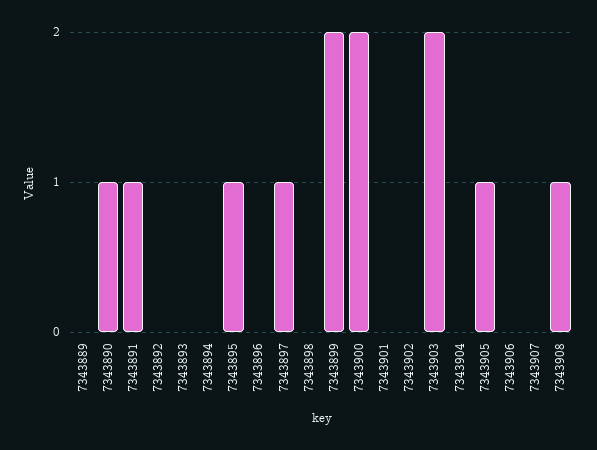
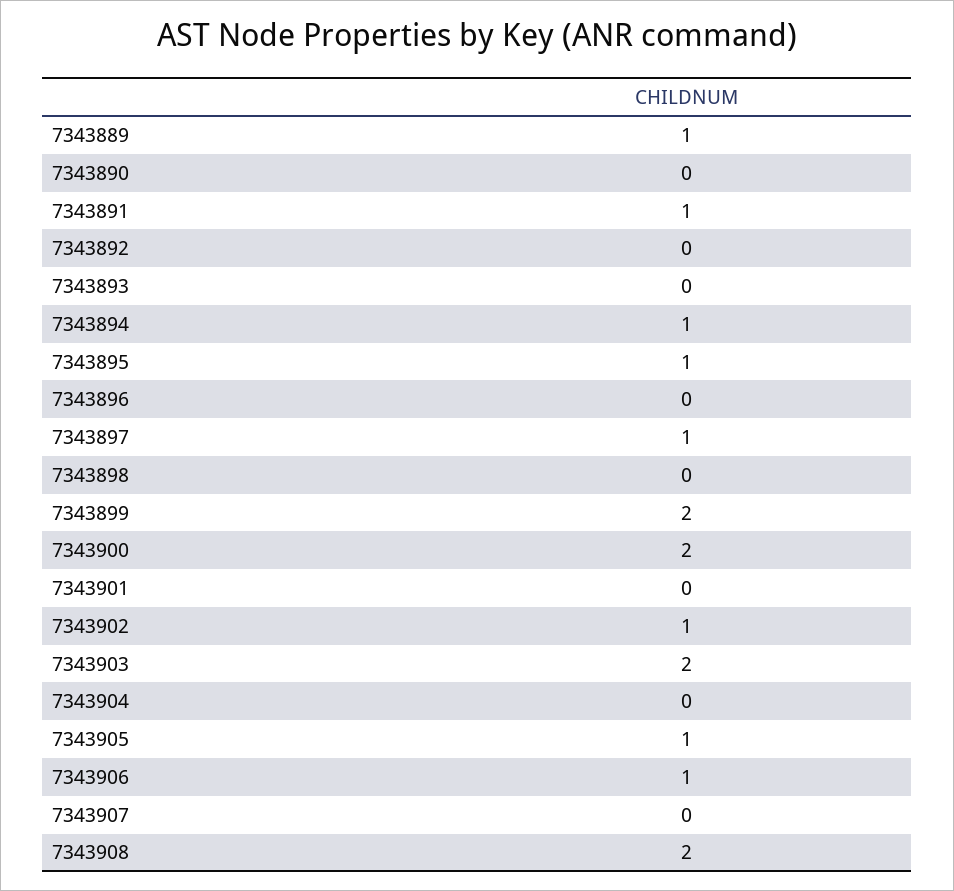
  {
-   "7343889": 0,
+   "7343889": 1,
-   "7343890": 1,
+   "7343890": 0,
    "7343891": 1,
    "7343892": 0,
    "7343893": 0,
-   "7343894": 0,
+   "7343894": 1,
    "7343895": 1,
    "7343896": 0,
    "7343897": 1,
    "7343898": 0,
    "7343899": 2,
    "7343900": 2,
    "7343901": 0,
-   "7343902": 0,
+   "7343902": 1,
    "7343903": 2,
    "7343904": 0,
    "7343905": 1,
-   "7343906": 0,
+   "7343906": 1,
    "7343907": 0,
-   "7343908": 1
+   "7343908": 2
  }

